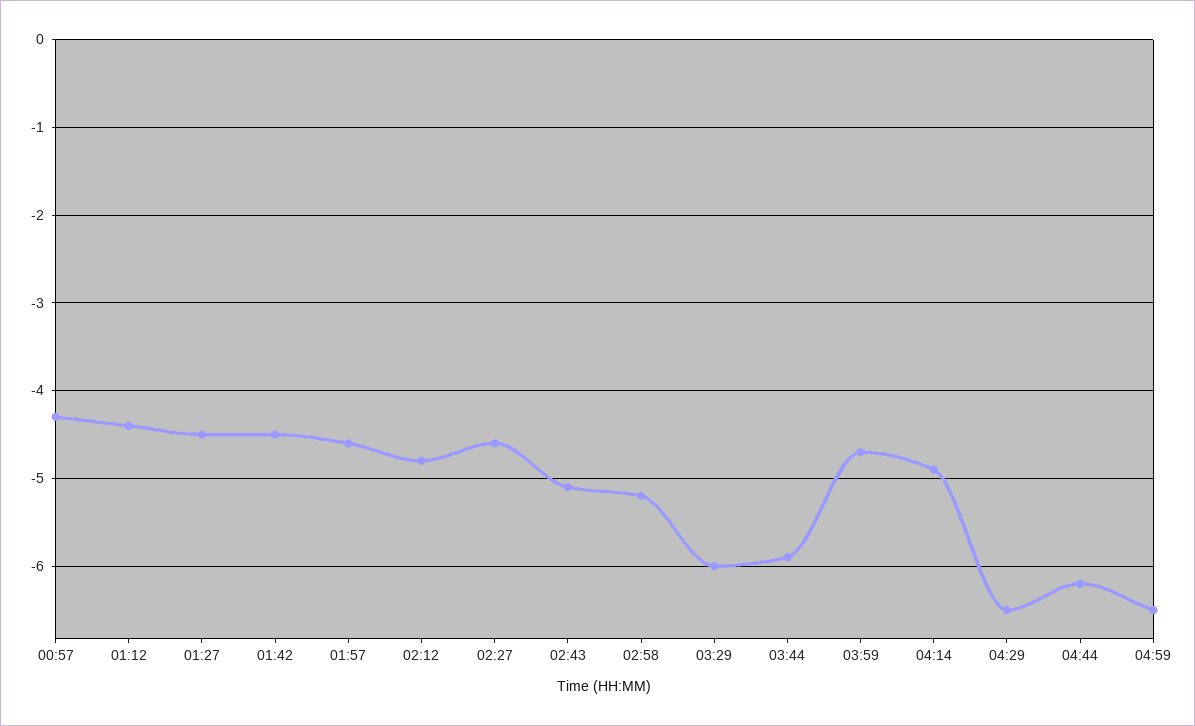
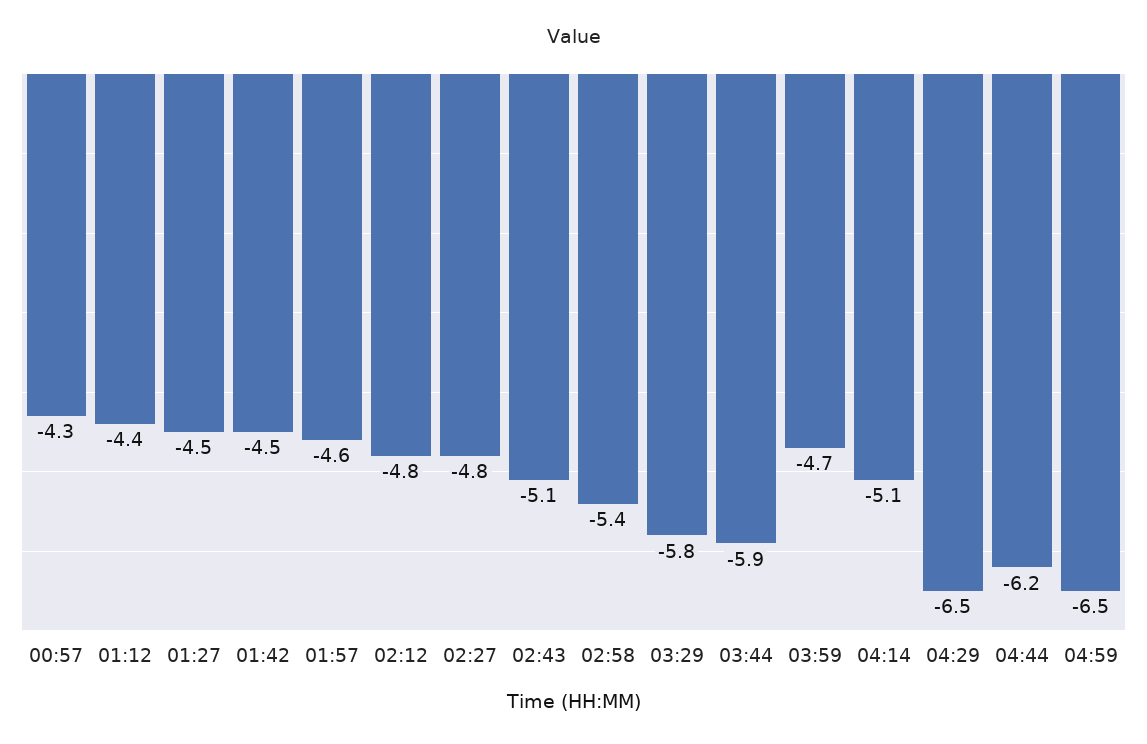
  {
    "00:57": -4.3,
    "01:12": -4.4,
    "01:27": -4.5,
    "01:42": -4.5,
    "01:57": -4.6,
    "02:12": -4.8,
-   "02:27": -4.6,
+   "02:27": -4.8,
    "02:43": -5.1,
-   "02:58": -5.2,
+   "02:58": -5.4,
-   "03:29": -6,
+   "03:29": -5.8,
    "03:44": -5.9,
    "03:59": -4.7,
-   "04:14": -4.9,
+   "04:14": -5.1,
    "04:29": -6.5,
    "04:44": -6.2,
    "04:59": -6.5
  }

